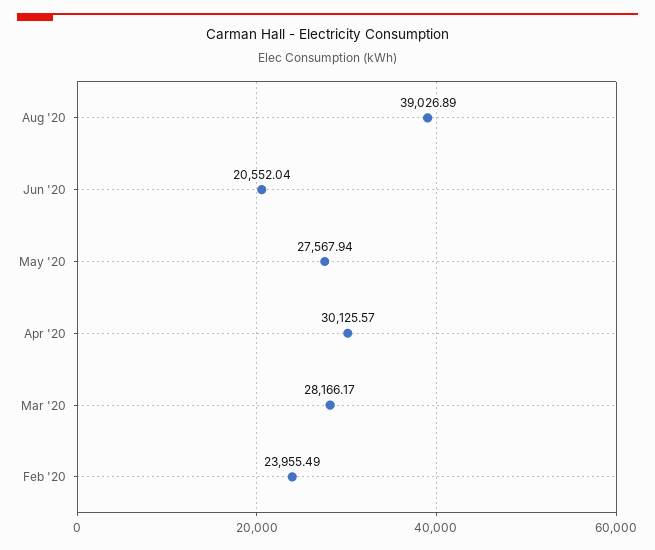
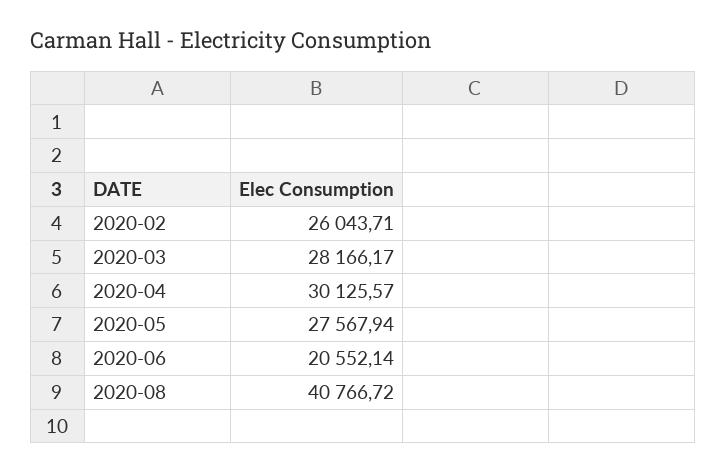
  {
-   "Aug '20": 39026.89,
+   "Aug '20": 40766.72,
-   "Jun '20": 20552.04,
+   "Jun '20": 20552.14,
    "May '20": 27567.94,
    "Apr '20": 30125.57,
    "Mar '20": 28166.17,
-   "Feb '20": 23955.49
+   "Feb '20": 26043.71
  }

